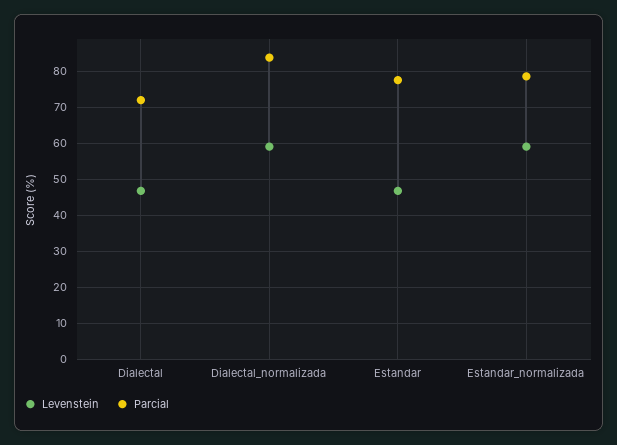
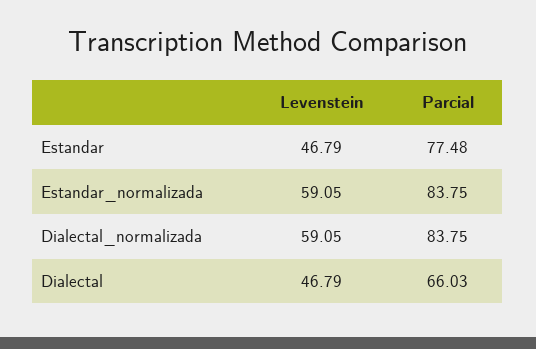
  {
    "Levenstein": {
      "Dialectal": 46.79,
      "Dialectal_normalizada": 59.05,
      "Estandar": 46.79,
      "Estandar_normalizada": 59.05
    },
    "Parcial": {
-     "Dialectal": 72,
+     "Dialectal": 66.03,
      "Dialectal_normalizada": 83.75,
      "Estandar": 77.48,
-     "Estandar_normalizada": 78
+     "Estandar_normalizada": 83.75
    }
  }

